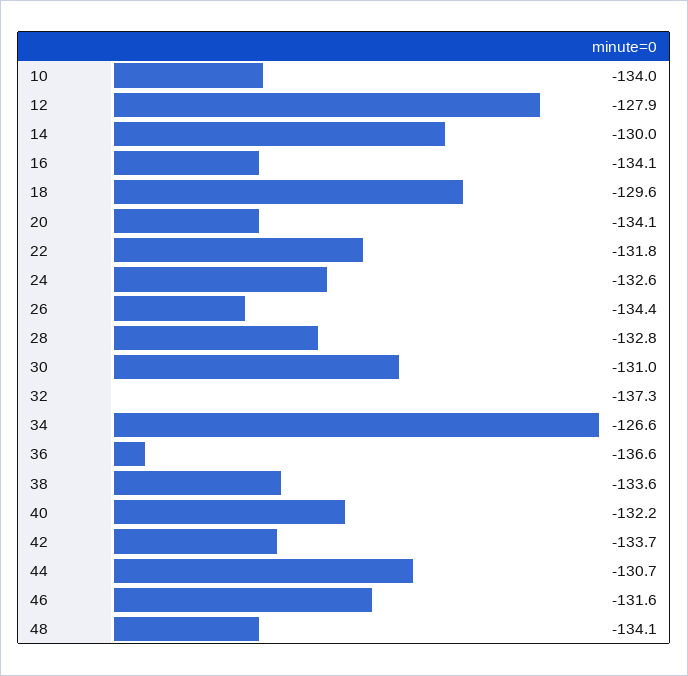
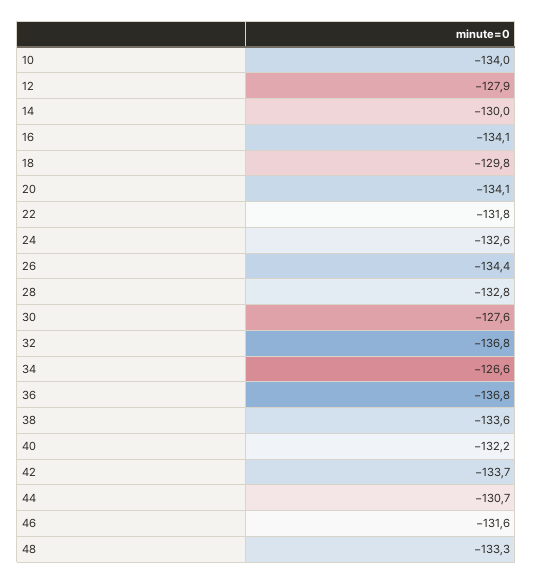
  {
    "10": -134,
    "12": -127.9,
    "14": -130,
    "16": -134.1,
-   "18": -129.6,
+   "18": -129.8,
    "20": -134.1,
    "22": -131.8,
    "24": -132.6,
    "26": -134.4,
    "28": -132.8,
-   "30": -131,
+   "30": -127.6,
-   "32": -137.3,
+   "32": -136.8,
    "34": -126.6,
-   "36": -136.6,
+   "36": -136.8,
    "38": -133.6,
    "40": -132.2,
    "42": -133.7,
    "44": -130.7,
    "46": -131.6,
-   "48": -134.1
+   "48": -133.3
  }

